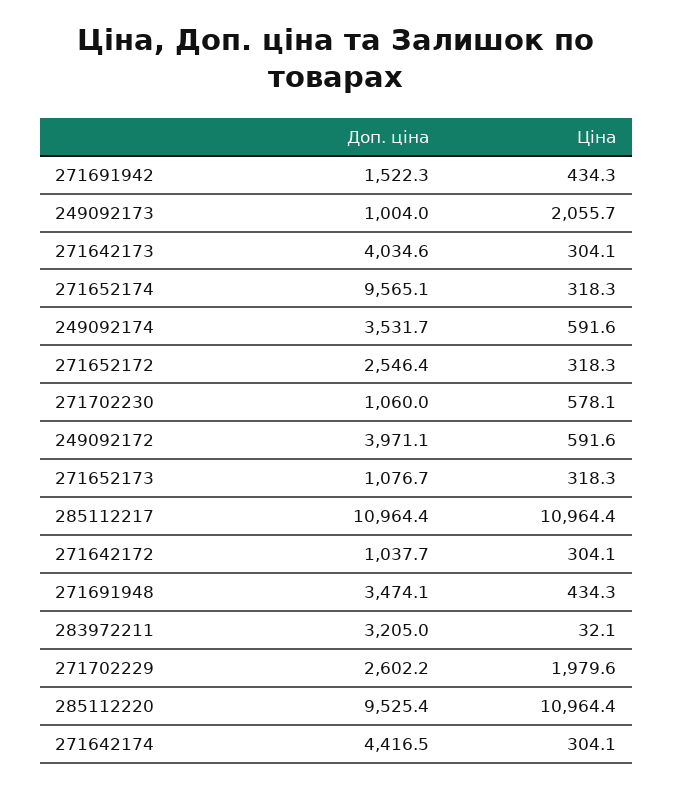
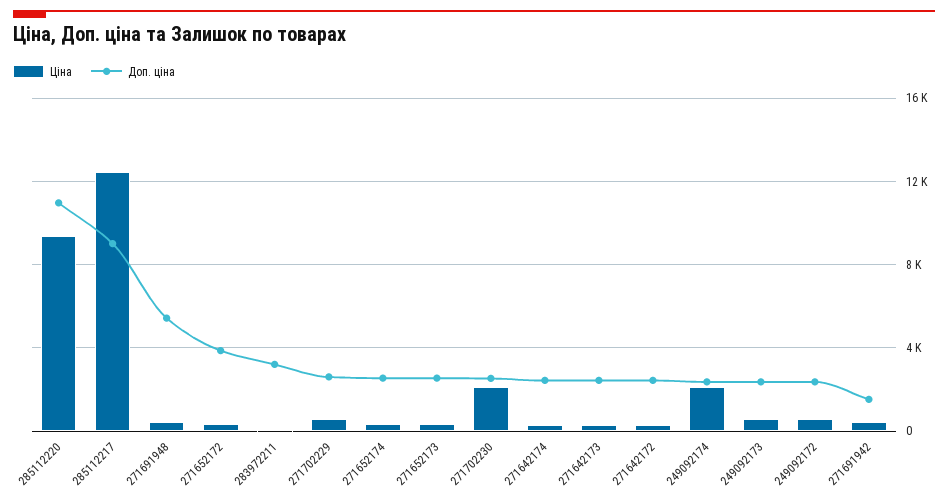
  {
    "Доп. ціна": {
      "271691942": 1522.3,
-     "249092173": 1004,
+     "249092173": 2500,
-     "271642173": 4034.6,
+     "271642173": 2500,
-     "271652174": 9565.1,
+     "271652174": 2500,
-     "249092174": 3531.7,
+     "249092174": 2500,
-     "271652172": 2546.4,
+     "271652172": 4000,
-     "271702230": 1060,
+     "271702230": 2500,
-     "249092172": 3971.1,
+     "249092172": 2500,
-     "271652173": 1076.7,
+     "271652173": 2500,
-     "285112217": 10964.4,
+     "285112217": 9000,
-     "271642172": 1037.7,
+     "271642172": 2500,
-     "271691948": 3474.1,
+     "271691948": 5500,
      "283972211": 3205,
      "271702229": 2602.2,
-     "285112220": 9525.4,
+     "285112220": 11000,
-     "271642174": 4416.5
+     "271642174": 2500
    },
    "Ціна": {
      "271691942": 434.3,
-     "249092173": 2055.7,
+     "249092173": 500,
      "271642173": 304.1,
      "271652174": 318.3,
-     "249092174": 591.6,
+     "249092174": 2000,
      "271652172": 318.3,
-     "271702230": 578.1,
+     "271702230": 2000,
      "249092172": 591.6,
      "271652173": 318.3,
-     "285112217": 10964.4,
+     "285112217": 12500,
      "271642172": 304.1,
      "271691948": 434.3,
      "283972211": 32.1,
-     "271702229": 1979.6,
+     "271702229": 500,
-     "285112220": 10964.4,
+     "285112220": 9500,
      "271642174": 304.1
    }
  }

